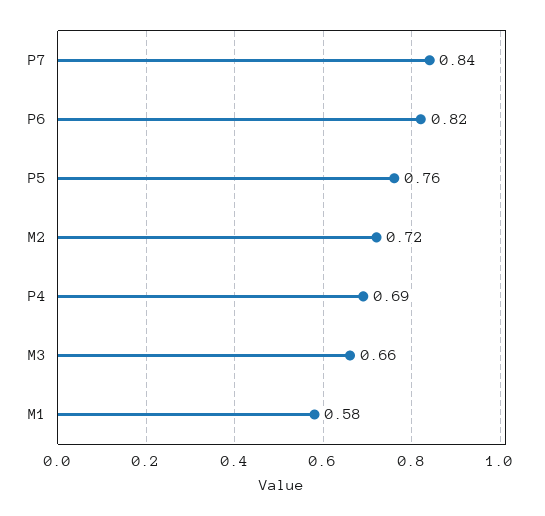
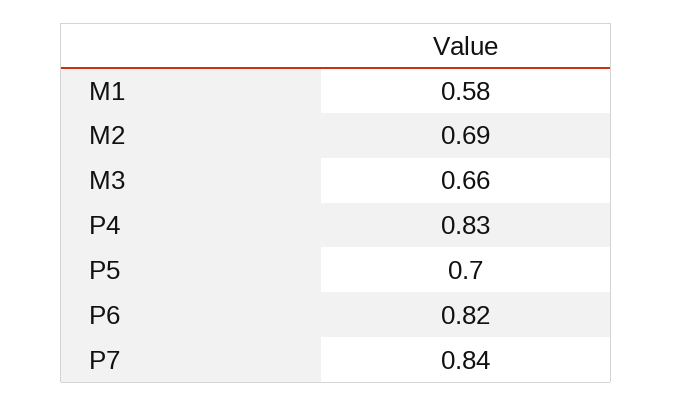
  {
    "P7": 0.84,
    "P6": 0.82,
-   "P5": 0.76,
+   "P5": 0.7,
-   "M2": 0.72,
+   "M2": 0.69,
-   "P4": 0.69,
+   "P4": 0.83,
    "M3": 0.66,
    "M1": 0.58
  }

